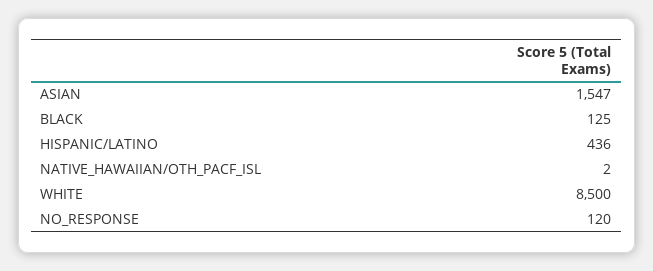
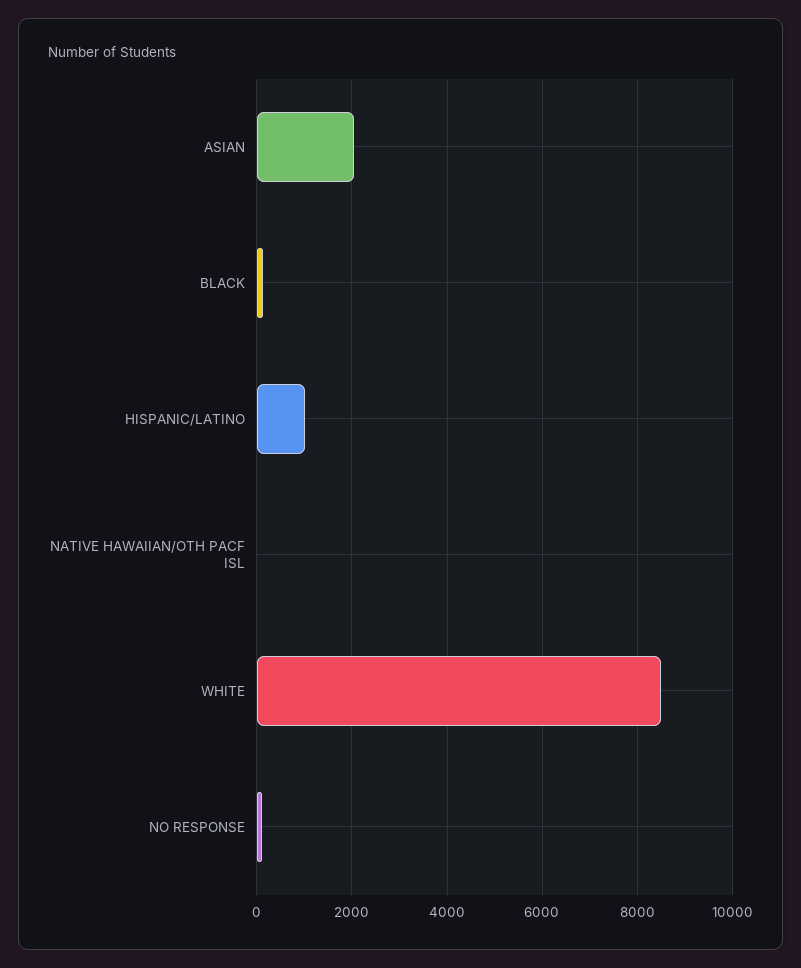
  {
-   "ASIAN": 1547,
+   "ASIAN": 2000,
    "BLACK": 125,
-   "HISPANIC/LATINO": 436,
+   "HISPANIC/LATINO": 1000,
    "NATIVE_HAWAIIAN/OTH_PACF_ISL": 2,
    "WHITE": 8500,
    "NO_RESPONSE": 120
  }

